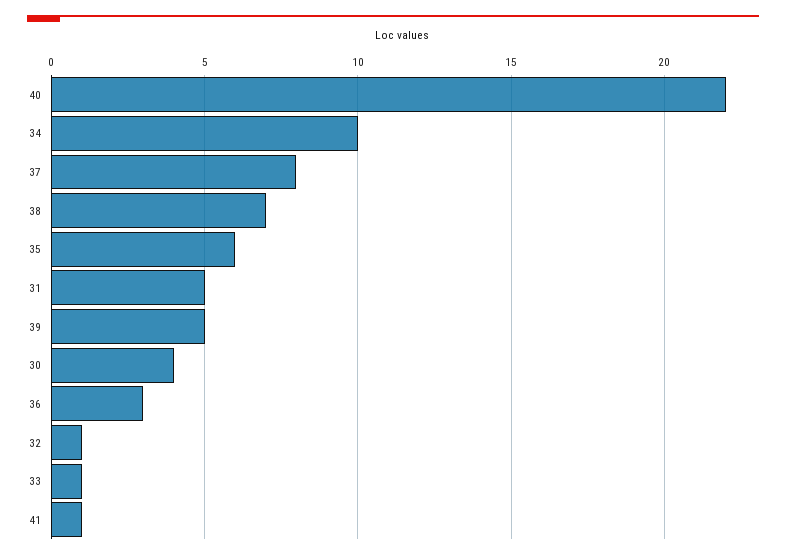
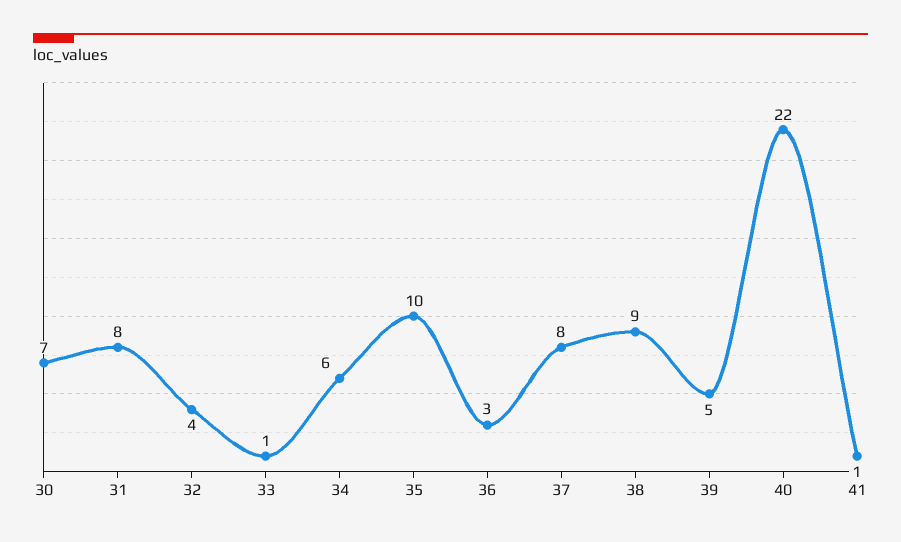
  {
    "40": 22,
-   "34": 10,
+   "34": 6,
    "37": 8,
-   "38": 7,
+   "38": 9,
-   "35": 6,
+   "35": 10,
-   "31": 5,
+   "31": 8,
    "39": 5,
-   "30": 4,
+   "30": 7,
    "36": 3,
-   "32": 1,
+   "32": 4,
    "33": 1,
    "41": 1
  }

